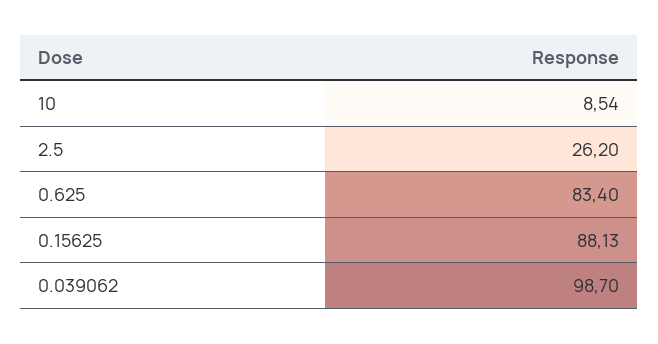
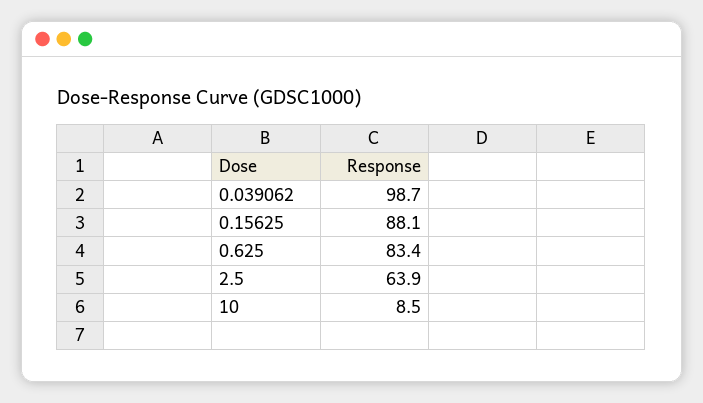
  {
    "10": 8.54,
-   "2.5": 26.2,
+   "2.5": 63.9,
    "0.625": 83.4,
    "0.15625": 88.13,
    "0.039062": 98.7
  }

